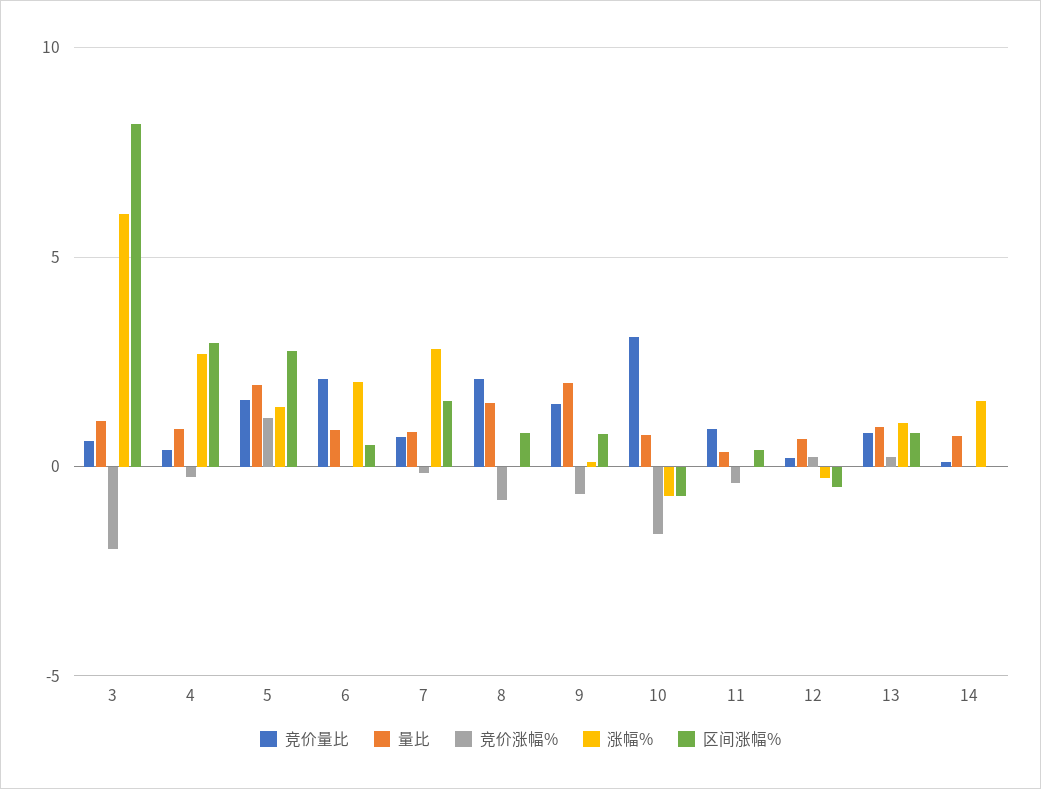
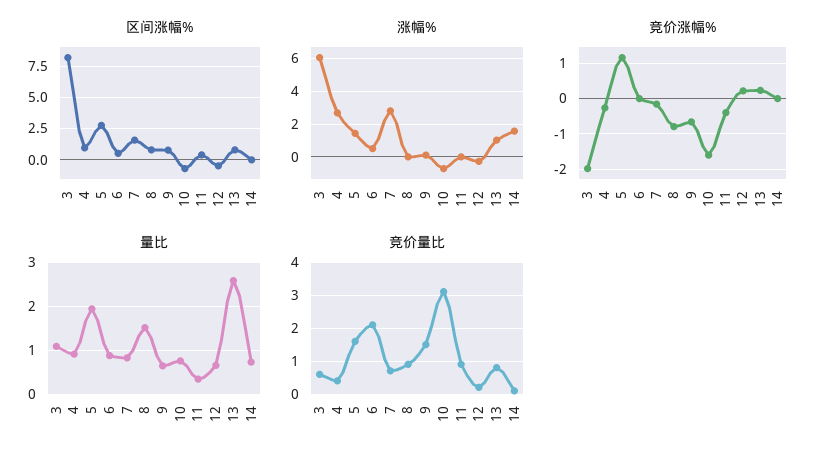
  {
    "竞价量比": {
      "3": 0.5,
      "4": 0.5,
      "5": 1.5,
      "6": 2,
      "7": 0.5,
-     "8": 2,
+     "8": 1,
      "9": 1.5,
      "10": 3,
      "11": 1,
      "12": 0,
      "13": 1,
      "14": 0
    },
    "量比": {
      "3": 1,
      "4": 1,
      "5": 2,
      "6": 0.8,
      "7": 0.8,
      "8": 1.6,
-     "9": 2,
+     "9": 0.6,
      "10": 0.8,
      "11": 0.4,
      "12": 0.6,
-     "13": 1,
+     "13": 2.6,
      "14": 0.8
    },
    "竞价涨幅%": {
      "3": -2,
      "4": -0.2,
      "5": 1.2,
      "6": 0,
      "7": -0.2,
      "8": -0.8,
      "9": -0.6,
      "10": -1.6,
      "11": -0.4,
      "12": 0.2,
      "13": 0.2,
      "14": 0
    },
    "涨幅%": {
      "3": 6,
      "4": 2.5,
      "5": 1.5,
-     "6": 2,
+     "6": 0.5,
      "7": 3,
      "8": 0,
      "9": 0,
      "10": -0.5,
      "11": 0,
      "12": -0.5,
      "13": 1,
      "14": 1.5
    },
    "区间涨幅%": {
      "3": 8,
-     "4": 3,
+     "4": 1,
      "5": 3,
      "6": 0.5,
      "7": 1.5,
      "8": 1,
      "9": 1,
      "10": -0.5,
      "11": 0.5,
      "12": -0.5,
      "13": 1,
      "14": 0
    }
  }

